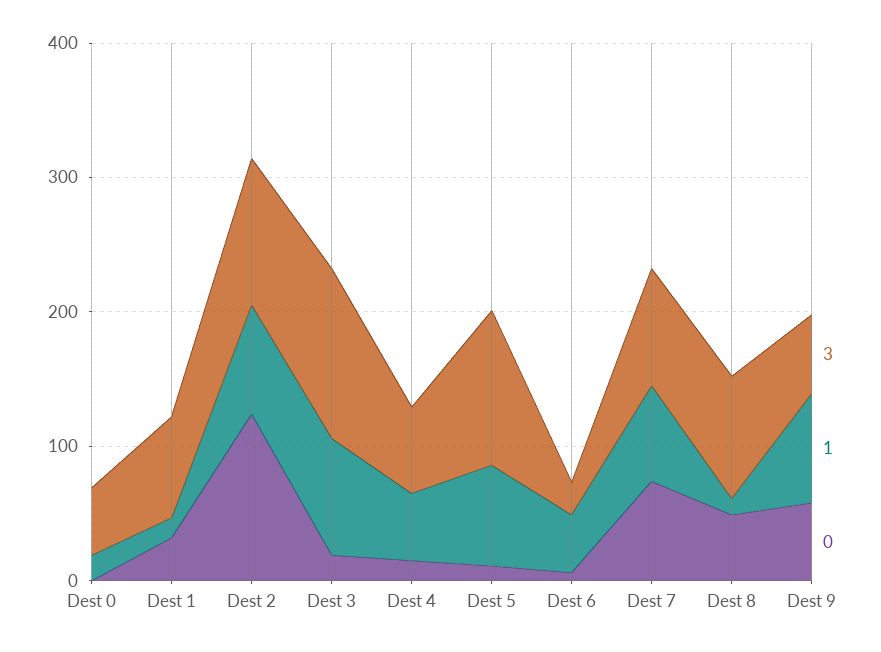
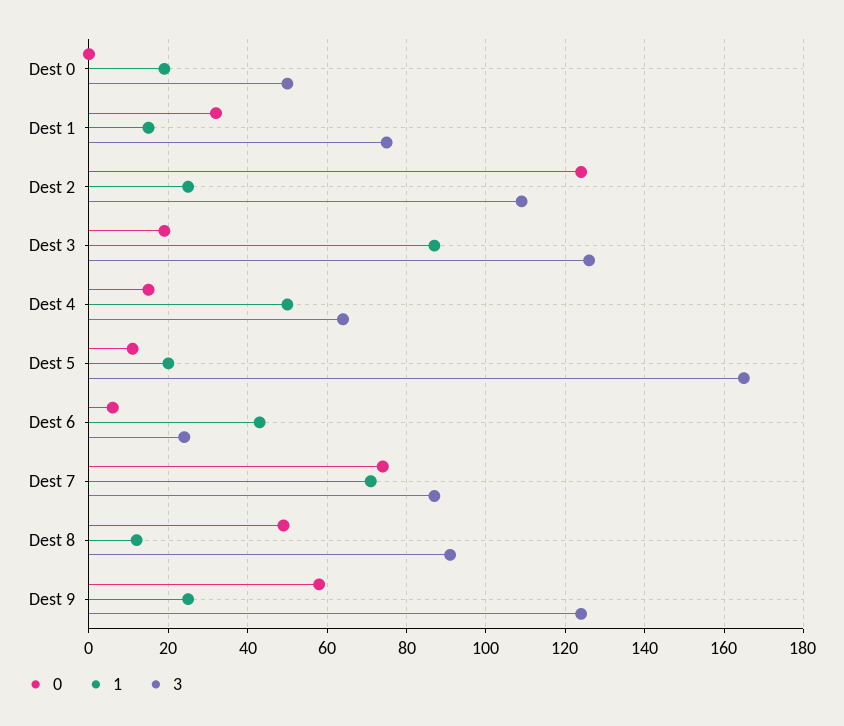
  {
    "3": {
      "Dest 0": 50,
      "Dest 1": 75,
      "Dest 2": 110,
      "Dest 3": 125,
      "Dest 4": 65,
-     "Dest 5": 120,
+     "Dest 5": 165,
      "Dest 6": 25,
      "Dest 7": 85,
      "Dest 8": 90,
-     "Dest 9": 60
+     "Dest 9": 125
    },
    "1": {
      "Dest 0": 20,
      "Dest 1": 15,
-     "Dest 2": 80,
+     "Dest 2": 25,
      "Dest 3": 85,
      "Dest 4": 50,
-     "Dest 5": 80,
+     "Dest 5": 20,
      "Dest 6": 45,
      "Dest 7": 70,
      "Dest 8": 10,
-     "Dest 9": 80
+     "Dest 9": 25
    },
    "0": {
      "Dest 0": 0,
      "Dest 1": 30,
      "Dest 2": 125,
      "Dest 3": 20,
      "Dest 4": 15,
      "Dest 5": 10,
      "Dest 6": 5,
      "Dest 7": 75,
      "Dest 8": 50,
      "Dest 9": 60
    }
  }

